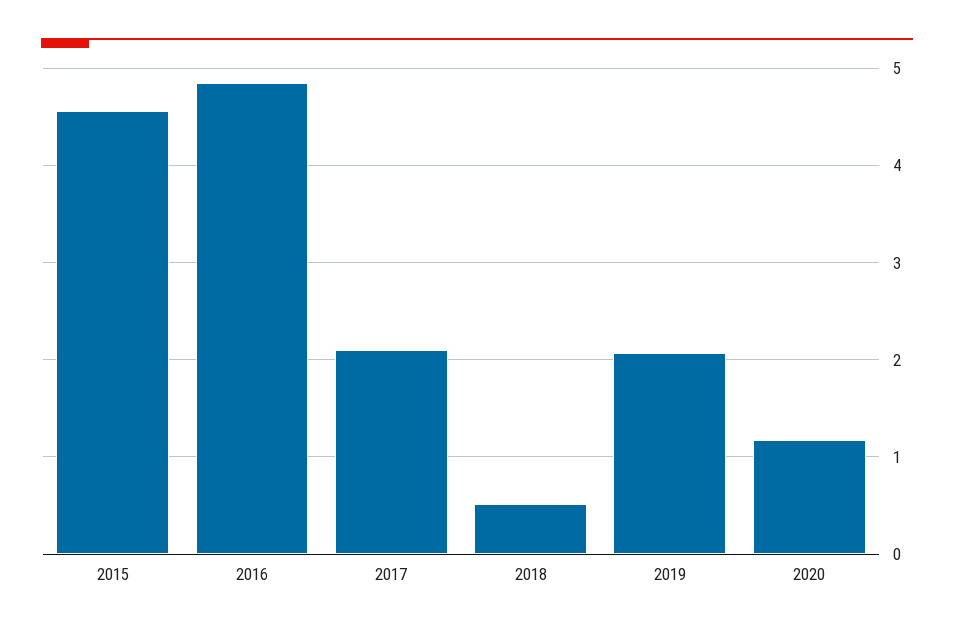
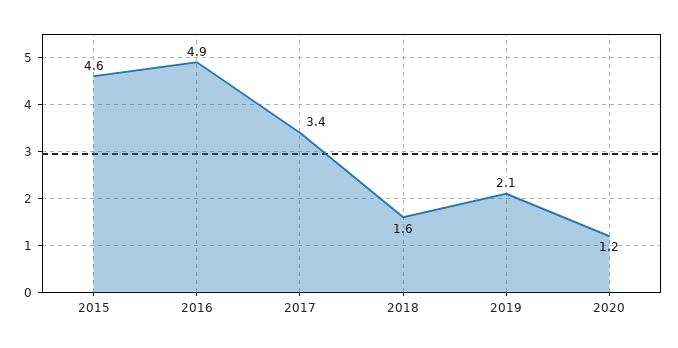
  {
    "2015": 4.6,
    "2016": 4.9,
-   "2017": 2.1,
+   "2017": 3.4,
-   "2018": 0.5,
+   "2018": 1.6,
    "2019": 2.1,
    "2020": 1.2
  }

